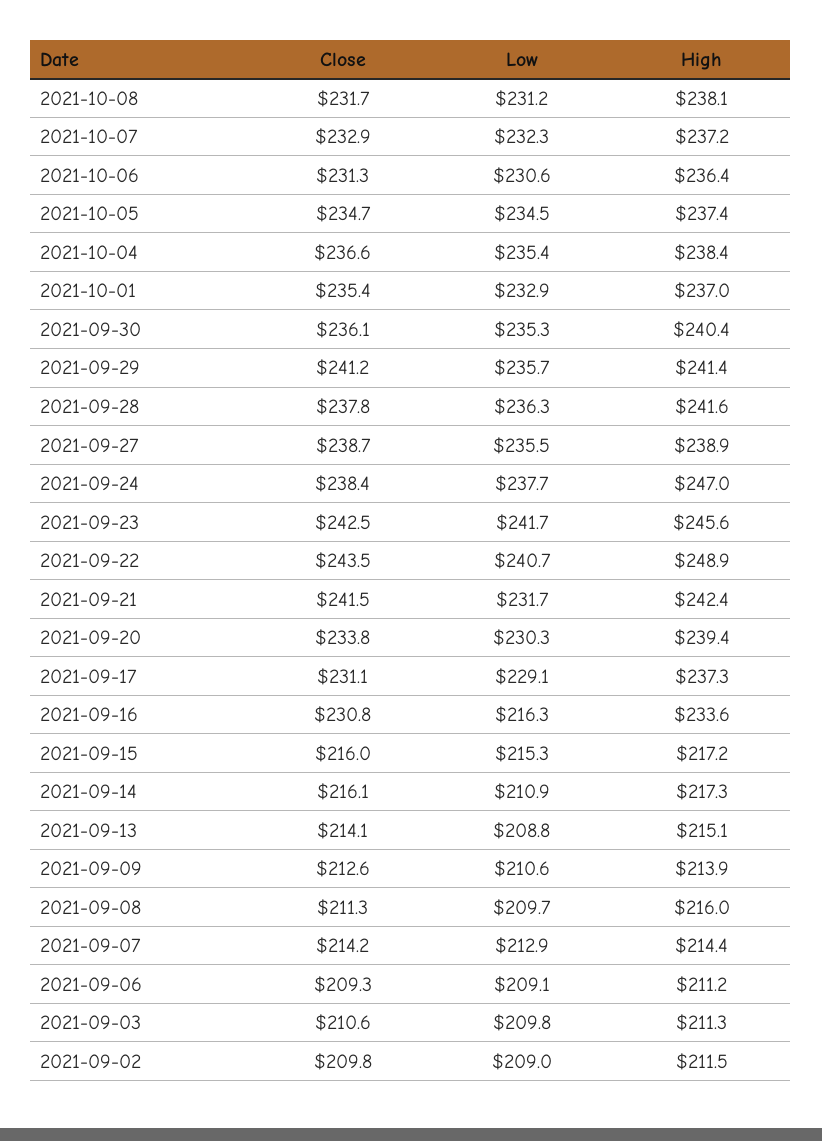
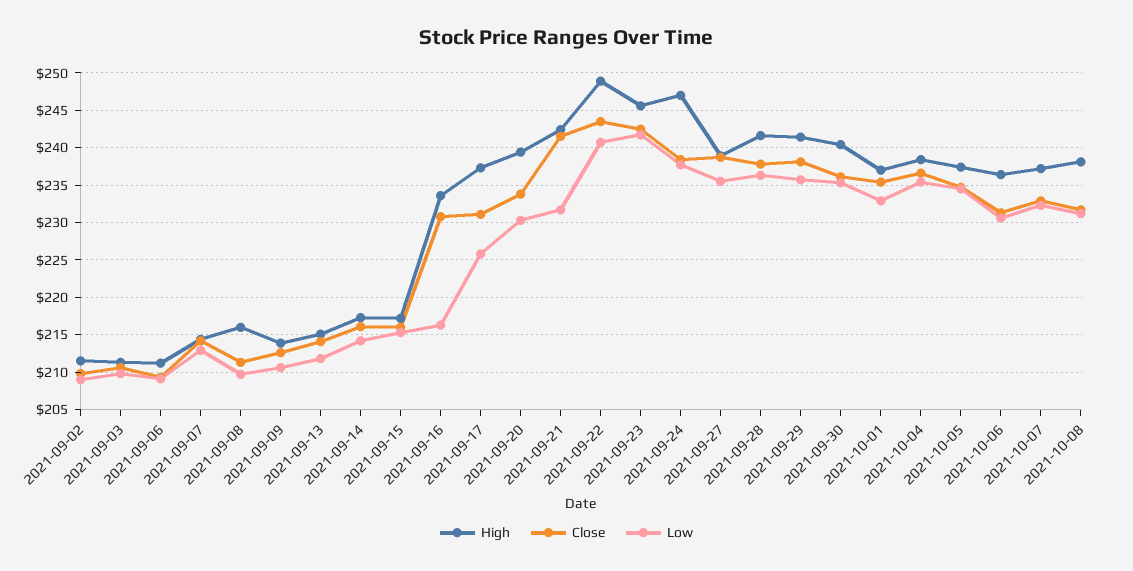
  {
    "Close": {
      "2021-10-08": 231.7,
      "2021-10-07": 232.9,
      "2021-10-06": 231.3,
      "2021-10-05": 234.7,
      "2021-10-04": 236.6,
      "2021-10-01": 235.4,
      "2021-09-30": 236.1,
-     "2021-09-29": 241.2,
+     "2021-09-29": 238,
      "2021-09-28": 237.8,
      "2021-09-27": 238.7,
      "2021-09-24": 238.4,
      "2021-09-23": 242.5,
      "2021-09-22": 243.5,
      "2021-09-21": 241.5,
      "2021-09-20": 233.8,
      "2021-09-17": 231.1,
      "2021-09-16": 230.8,
      "2021-09-15": 216,
      "2021-09-14": 216.1,
      "2021-09-13": 214.1,
      "2021-09-09": 212.6,
      "2021-09-08": 211.3,
      "2021-09-07": 214.2,
      "2021-09-06": 209.3,
      "2021-09-03": 210.6,
      "2021-09-02": 209.8
    },
    "Low": {
      "2021-10-08": 231.2,
      "2021-10-07": 232.3,
      "2021-10-06": 230.6,
      "2021-10-05": 234.5,
      "2021-10-04": 235.4,
      "2021-10-01": 232.9,
      "2021-09-30": 235.3,
      "2021-09-29": 235.7,
      "2021-09-28": 236.3,
      "2021-09-27": 235.5,
      "2021-09-24": 237.7,
      "2021-09-23": 241.7,
      "2021-09-22": 240.7,
      "2021-09-21": 231.7,
      "2021-09-20": 230.3,
-     "2021-09-17": 229.1,
+     "2021-09-17": 226,
      "2021-09-16": 216.3,
      "2021-09-15": 215.3,
-     "2021-09-14": 210.9,
+     "2021-09-14": 214,
-     "2021-09-13": 208.8,
+     "2021-09-13": 212,
      "2021-09-09": 210.6,
      "2021-09-08": 209.7,
      "2021-09-07": 212.9,
      "2021-09-06": 209.1,
      "2021-09-03": 209.8,
      "2021-09-02": 209
    },
    "High": {
      "2021-10-08": 238.1,
      "2021-10-07": 237.2,
      "2021-10-06": 236.4,
      "2021-10-05": 237.4,
      "2021-10-04": 238.4,
      "2021-10-01": 237,
      "2021-09-30": 240.4,
      "2021-09-29": 241.4,
      "2021-09-28": 241.6,
      "2021-09-27": 238.9,
      "2021-09-24": 247,
      "2021-09-23": 245.6,
      "2021-09-22": 248.9,
      "2021-09-21": 242.4,
      "2021-09-20": 239.4,
      "2021-09-17": 237.3,
      "2021-09-16": 233.6,
      "2021-09-15": 217.2,
      "2021-09-14": 217.3,
      "2021-09-13": 215.1,
      "2021-09-09": 213.9,
      "2021-09-08": 216,
      "2021-09-07": 214.4,
      "2021-09-06": 211.2,
      "2021-09-03": 211.3,
      "2021-09-02": 211.5
    }
  }

